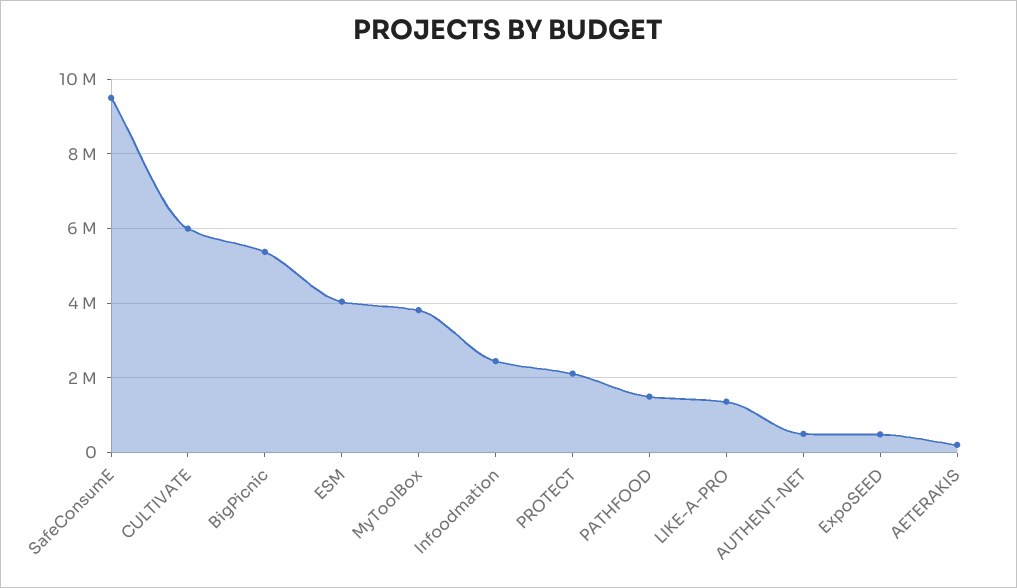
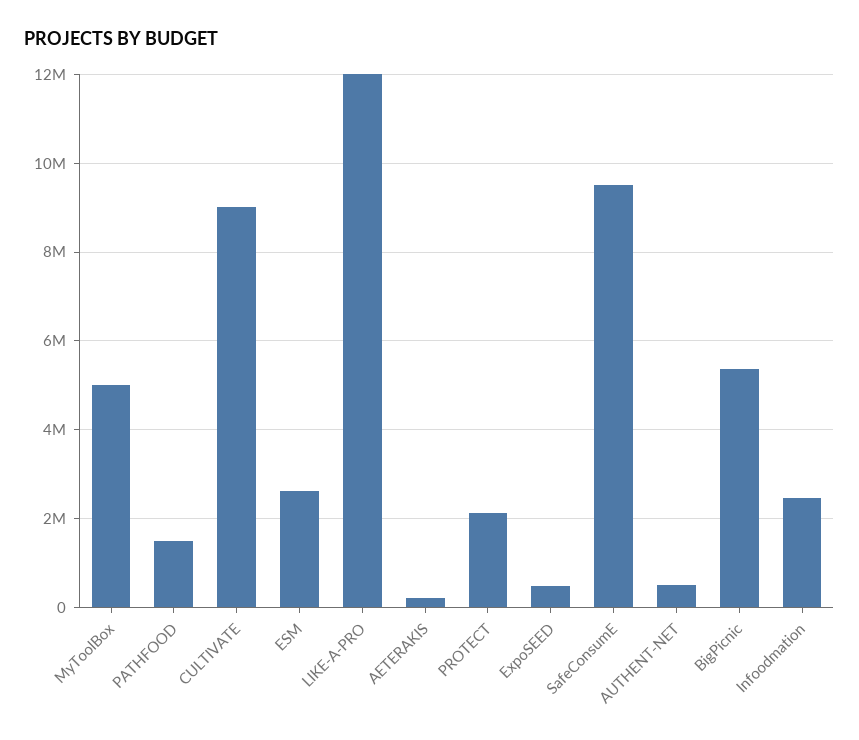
  {
    "SafeConsumE": 9600000,
-   "CULTIVATE": 6000000,
+   "CULTIVATE": 9000000,
    "BigPicnic": 5400000,
-   "ESM": 4000000,
+   "ESM": 2600000,
-   "MyToolBox": 3800000,
+   "MyToolBox": 5000000,
    "Infoodmation": 2400000,
    "PROTECT": 2200000,
    "PATHFOOD": 1400000,
-   "LIKE-A-PRO": 1400000,
+   "LIKE-A-PRO": 12000000,
    "AUTHENT-NET": 400000,
    "ExpoSEED": 400000,
    "AETERAKIS": 200000
  }

